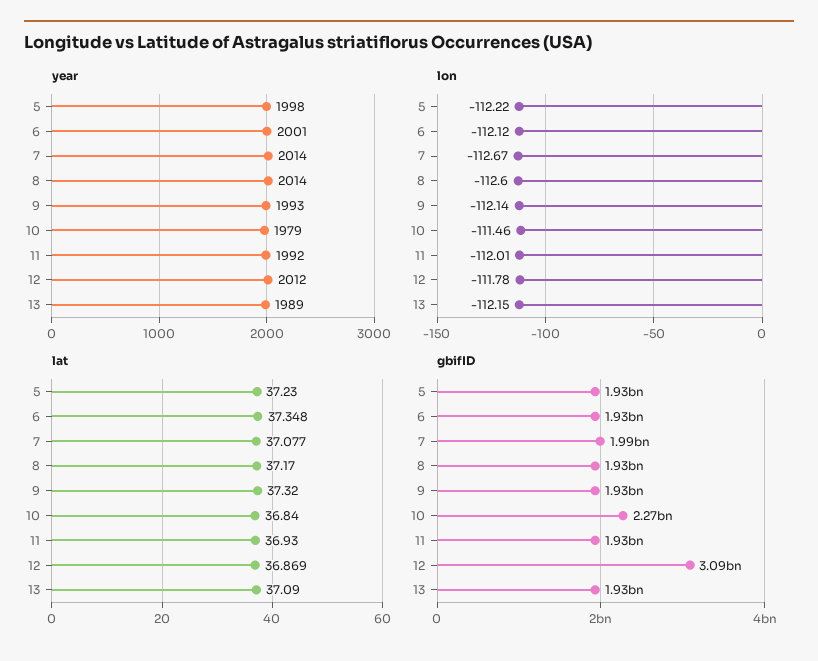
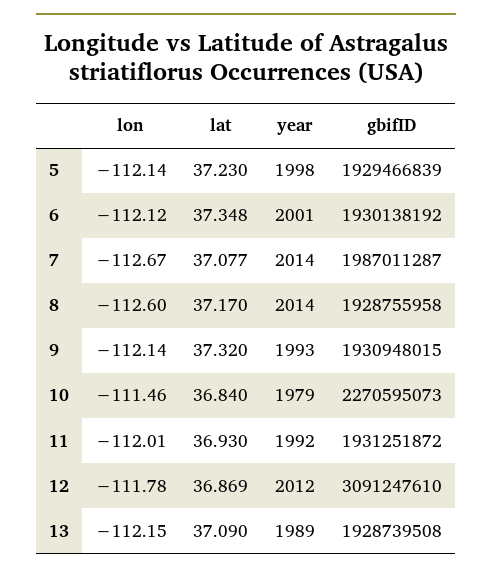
  {
    "year": {
      "5": 1998,
      "6": 2001,
      "7": 2014,
      "8": 2014,
      "9": 1993,
      "10": 1979,
      "11": 1992,
      "12": 2012,
      "13": 1989
    },
    "lon": {
-     "5": -112.22,
+     "5": -112.14,
      "6": -112.12,
      "7": -112.67,
      "8": -112.6,
      "9": -112.14,
      "10": -111.46,
      "11": -112.01,
      "12": -111.78,
      "13": -112.15
    },
    "lat": {
      "5": 37.23,
      "6": 37.348,
      "7": 37.077,
      "8": 37.17,
      "9": 37.32,
      "10": 36.84,
      "11": 36.93,
      "12": 36.869,
      "13": 37.09
    },
    "gbifID": {
      "5": 1929466839,
      "6": 1930138192,
      "7": 1987011287,
      "8": 1928755958,
      "9": 1930948015,
      "10": 2270595073,
      "11": 1931251872,
      "12": 3091247610,
      "13": 1928739508
    }
  }

